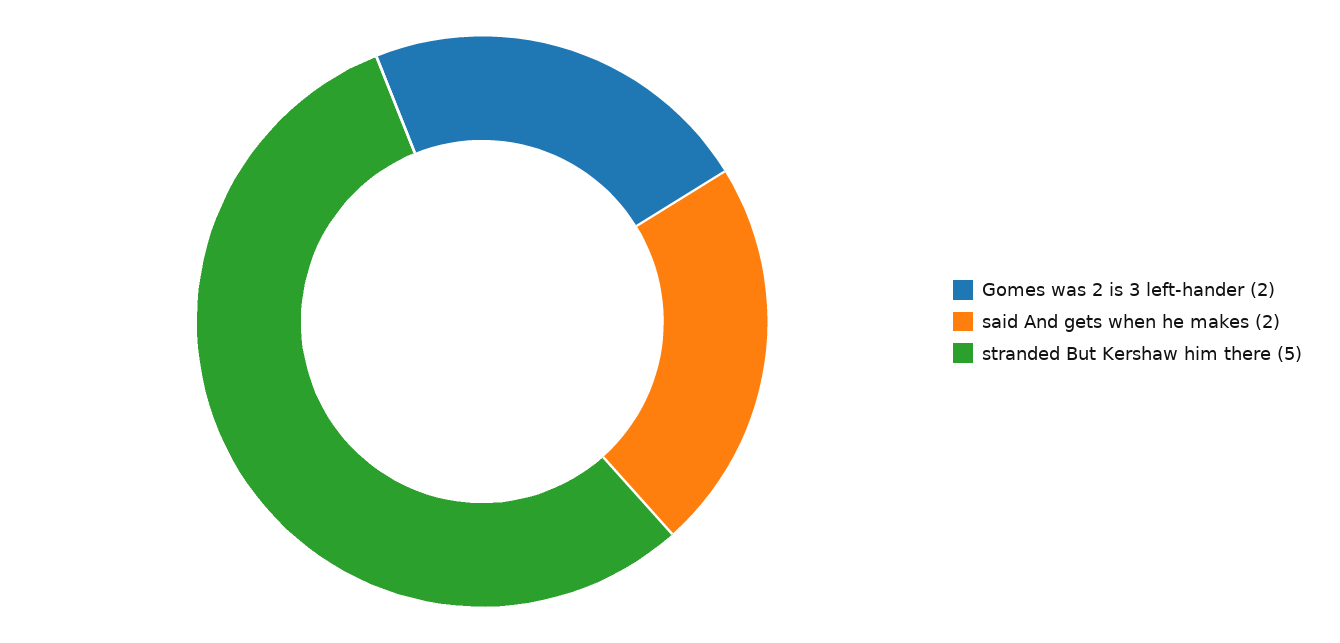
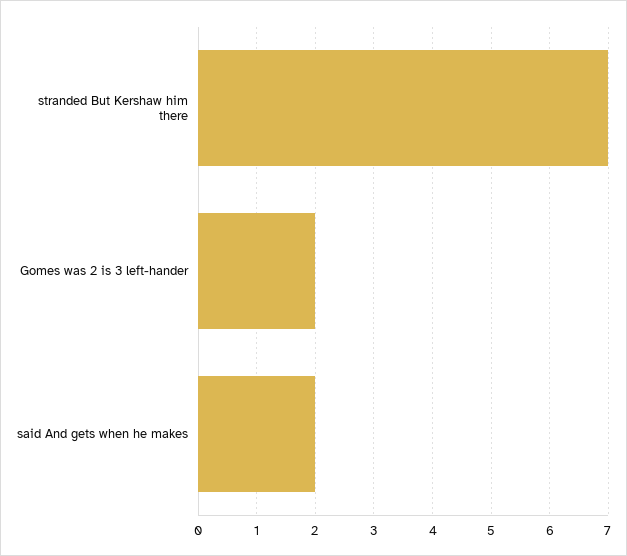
  {
    "Gomes was 2 is 3 left-hander": 2,
    "said And gets when he makes": 2,
-   "stranded But Kershaw him there": 5
+   "stranded But Kershaw him there": 7
  }

